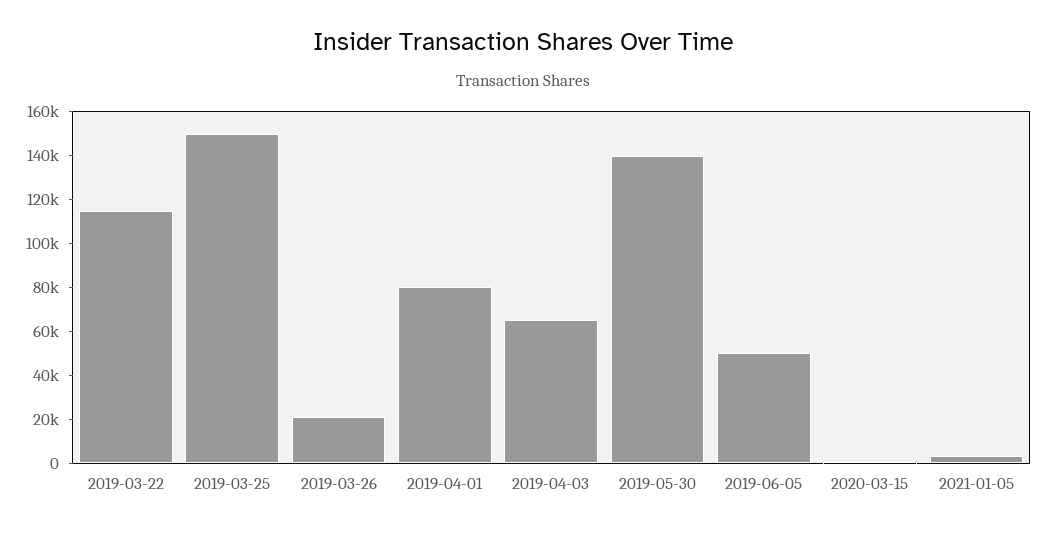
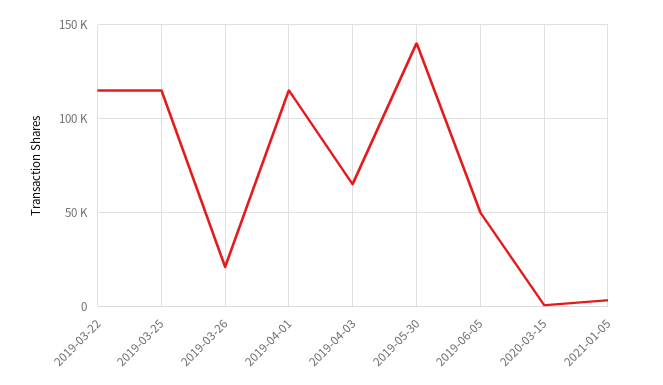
  {
    "2019-03-22": 115000,
-   "2019-03-25": 150000,
+   "2019-03-25": 115000,
    "2019-03-26": 20000,
-   "2019-04-01": 80000,
+   "2019-04-01": 115000,
    "2019-04-03": 65000,
    "2019-05-30": 140000,
    "2019-06-05": 50000,
    "2020-03-15": 0,
    "2021-01-05": 5000
  }

